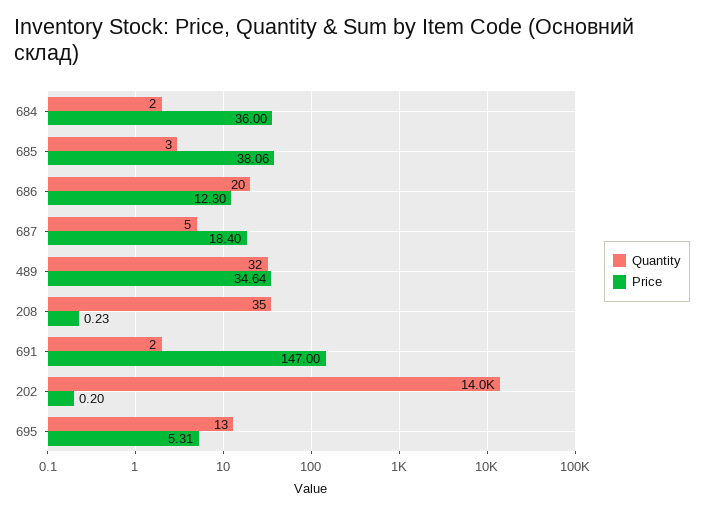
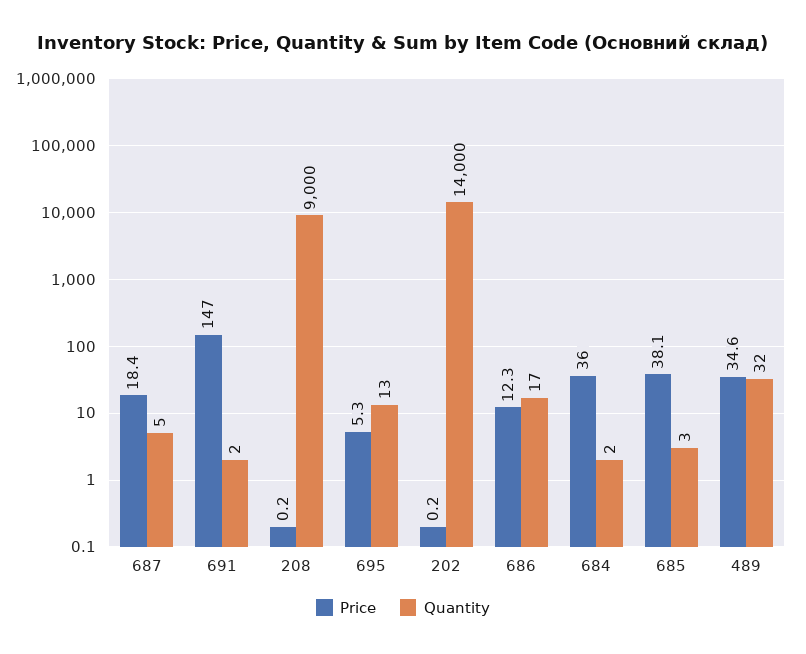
  {
    "Quantity": {
      "684": 2,
      "685": 3,
-     "686": 20,
+     "686": 17,
      "687": 5,
      "489": 32,
-     "208": 35,
+     "208": 9000,
      "691": 2,
      "202": 14000,
      "695": 13
    },
    "Price": {
      "684": 36,
      "685": 38.06,
      "686": 12.3,
      "687": 18.4,
      "489": 34.64,
      "208": 0.23,
      "691": 147,
      "202": 0.2,
      "695": 5.31
    }
  }

